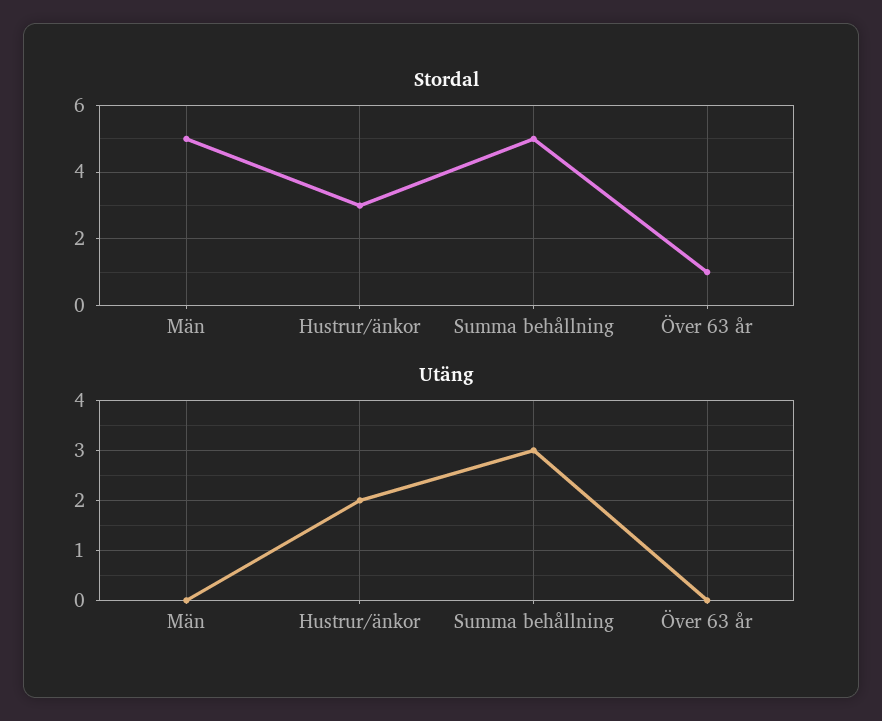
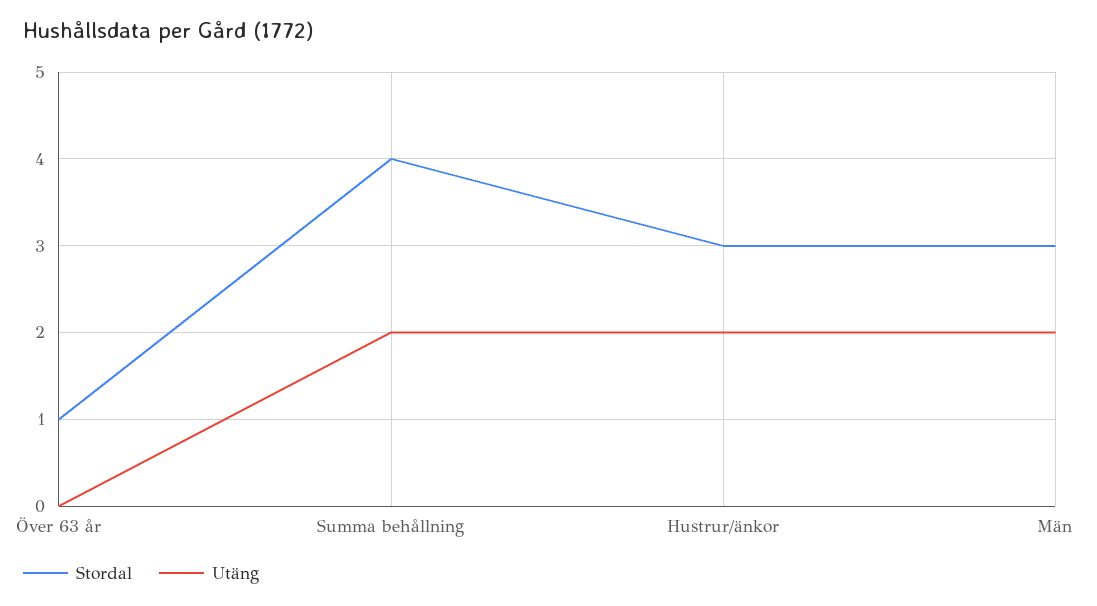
  {
    "Stordal": {
-     "Män": 5,
+     "Män": 3,
      "Hustrur/änkor": 3,
-     "Summa behållning": 5,
+     "Summa behållning": 4,
      "Över 63 år": 1
    },
    "Utäng": {
-     "Män": 0,
+     "Män": 2,
      "Hustrur/änkor": 2,
-     "Summa behållning": 3,
+     "Summa behållning": 2,
      "Över 63 år": 0
    }
  }

